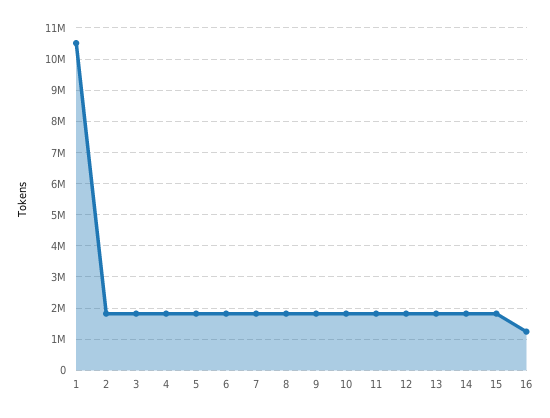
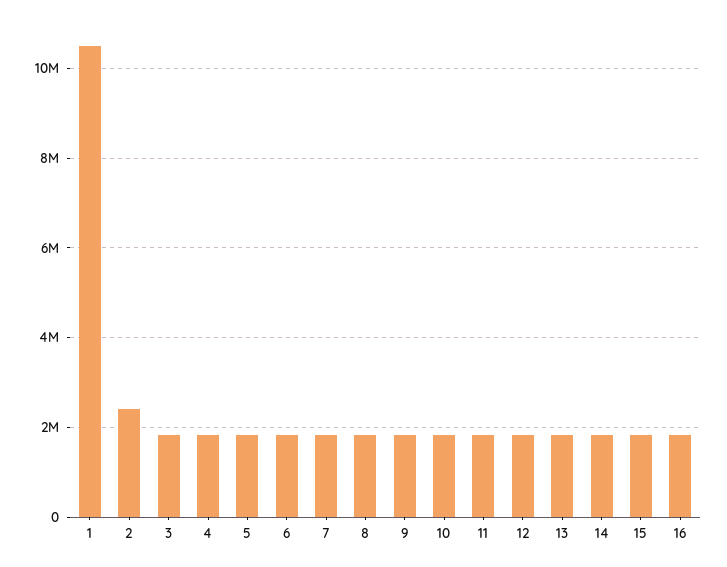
  {
    "1": 10600000,
-   "2": 1800000,
+   "2": 2400000,
    "3": 1800000,
    "4": 1800000,
    "5": 1800000,
    "6": 1800000,
    "7": 1800000,
    "8": 1800000,
    "9": 1800000,
    "10": 1800000,
    "11": 1800000,
    "12": 1800000,
    "13": 1800000,
    "14": 1800000,
    "15": 1800000,
-   "16": 1200000
+   "16": 1800000
  }

